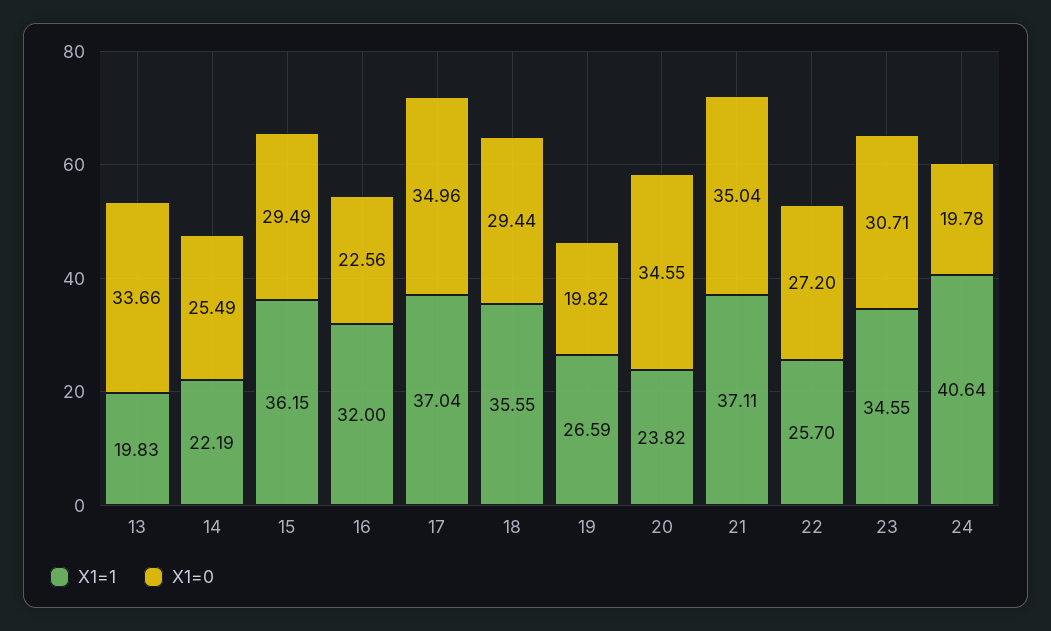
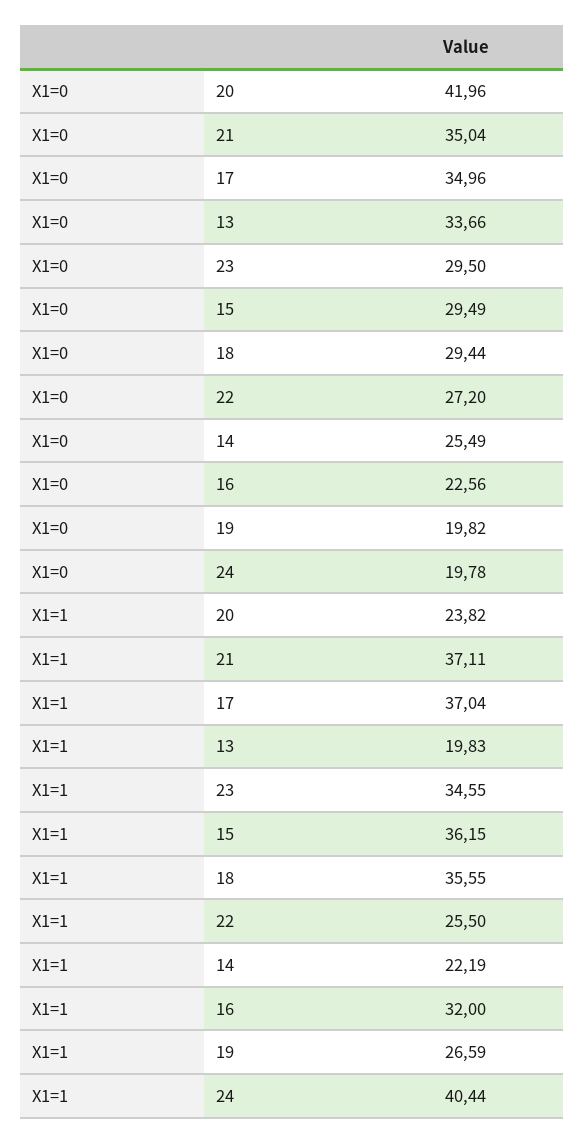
  {
    "X1=1": {
      "13": 19.83,
      "14": 22.19,
      "15": 36.15,
      "16": 32,
      "17": 37.04,
      "18": 35.55,
      "19": 26.59,
      "20": 23.82,
      "21": 37.11,
-     "22": 25.7,
+     "22": 25.5,
      "23": 34.55,
-     "24": 40.64
+     "24": 40.44
    },
    "X1=0": {
      "13": 33.66,
      "14": 25.49,
      "15": 29.49,
      "16": 22.56,
      "17": 34.96,
      "18": 29.44,
      "19": 19.82,
-     "20": 34.55,
+     "20": 41.96,
      "21": 35.04,
      "22": 27.2,
-     "23": 30.71,
+     "23": 29.5,
      "24": 19.78
    }
  }

